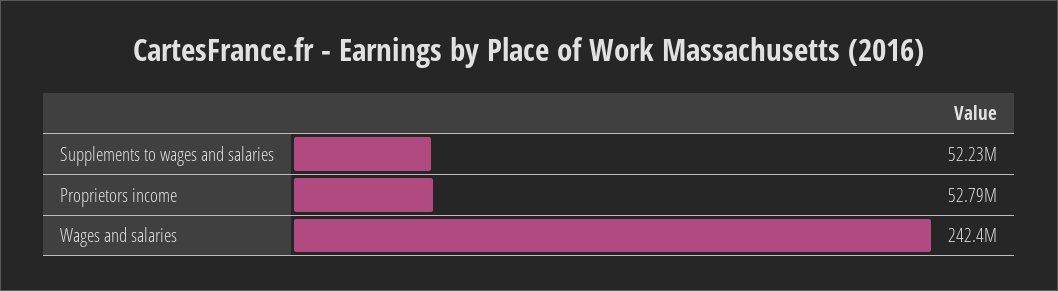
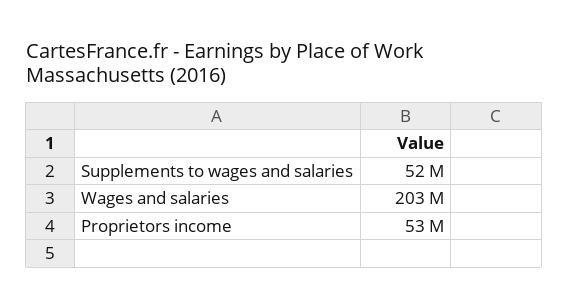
  {
    "Supplements to wages and salaries": 52230000,
    "Proprietors income": 52790000,
-   "Wages and salaries": 242400000
+   "Wages and salaries": 203000000
  }

